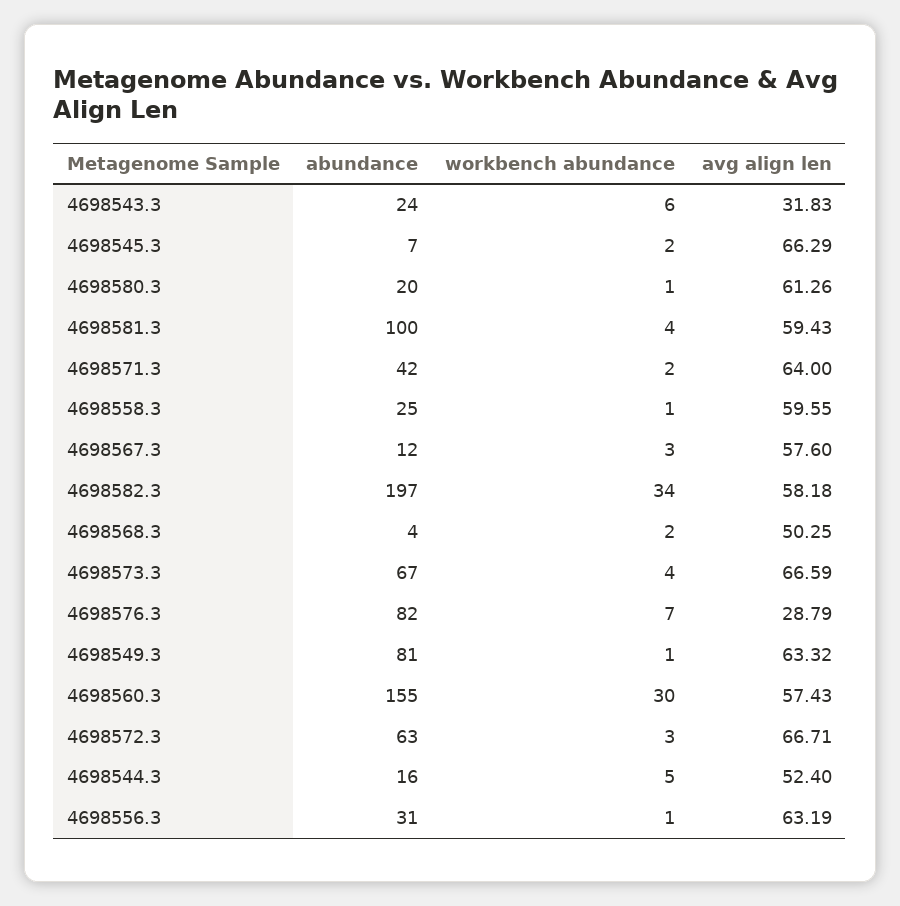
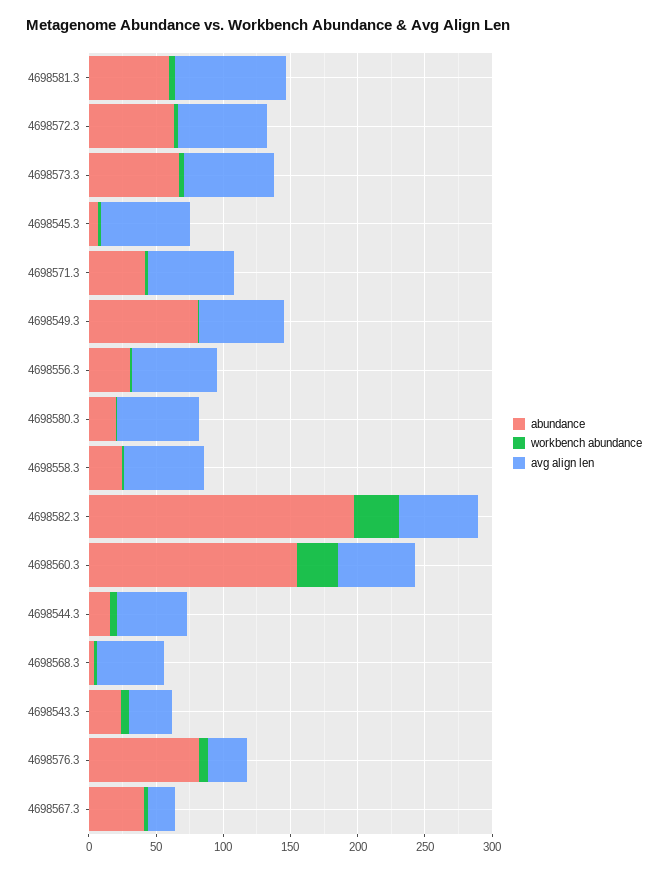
  {
    "abundance": {
      "4698543.3": 24,
      "4698545.3": 7,
      "4698580.3": 20,
-     "4698581.3": 100,
+     "4698581.3": 60,
      "4698571.3": 42,
      "4698558.3": 25,
-     "4698567.3": 12,
+     "4698567.3": 40,
      "4698582.3": 197,
      "4698568.3": 4,
      "4698573.3": 67,
      "4698576.3": 82,
      "4698549.3": 81,
      "4698560.3": 155,
      "4698572.3": 63,
      "4698544.3": 16,
      "4698556.3": 31
    },
    "workbench abundance": {
      "4698543.3": 6,
      "4698545.3": 2,
      "4698580.3": 1,
      "4698581.3": 4,
      "4698571.3": 2,
      "4698558.3": 1,
      "4698567.3": 3,
      "4698582.3": 34,
      "4698568.3": 2,
      "4698573.3": 4,
      "4698576.3": 7,
      "4698549.3": 1,
      "4698560.3": 30,
      "4698572.3": 3,
      "4698544.3": 5,
      "4698556.3": 1
    },
    "avg align len": {
      "4698543.3": 31.83,
      "4698545.3": 66.29,
      "4698580.3": 61.26,
-     "4698581.3": 59.43,
+     "4698581.3": 80,
      "4698571.3": 64,
      "4698558.3": 59.55,
-     "4698567.3": 57.6,
+     "4698567.3": 20,
      "4698582.3": 58.18,
      "4698568.3": 50.25,
      "4698573.3": 66.59,
      "4698576.3": 28.79,
      "4698549.3": 63.32,
      "4698560.3": 57.43,
      "4698572.3": 66.71,
      "4698544.3": 52.4,
      "4698556.3": 63.19
    }
  }

